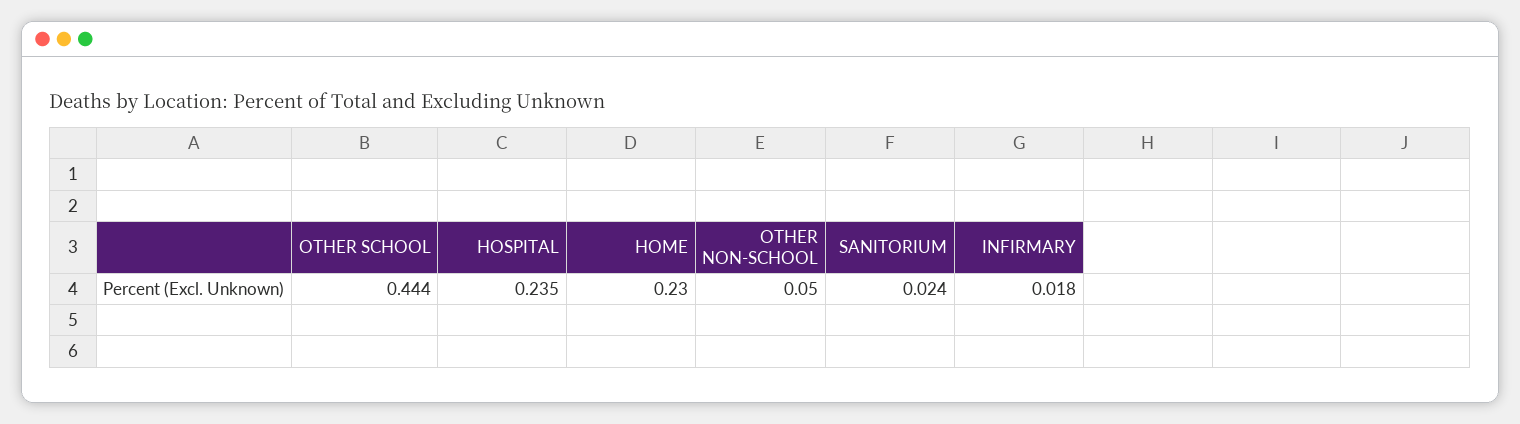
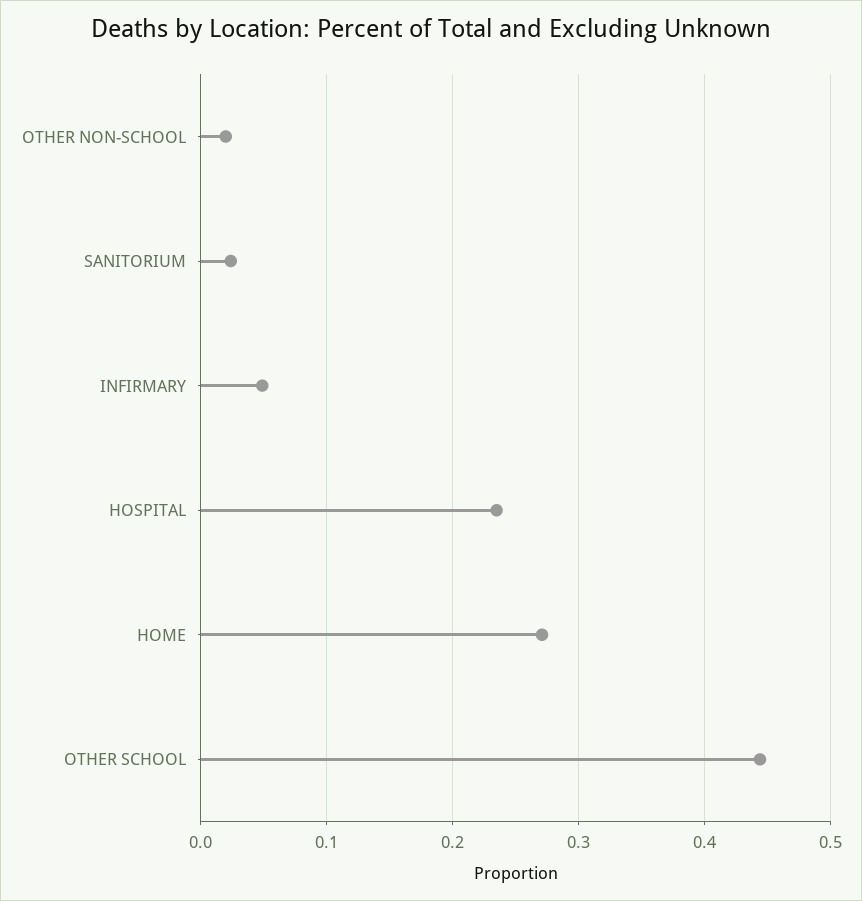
  {
    "OTHER SCHOOL": 0.444,
    "HOSPITAL": 0.235,
-   "HOME": 0.23,
+   "HOME": 0.27,
-   "OTHER NON-SCHOOL": 0.05,
+   "OTHER NON-SCHOOL": 0.02,
    "SANITORIUM": 0.024,
-   "INFIRMARY": 0.018
+   "INFIRMARY": 0.05
  }

